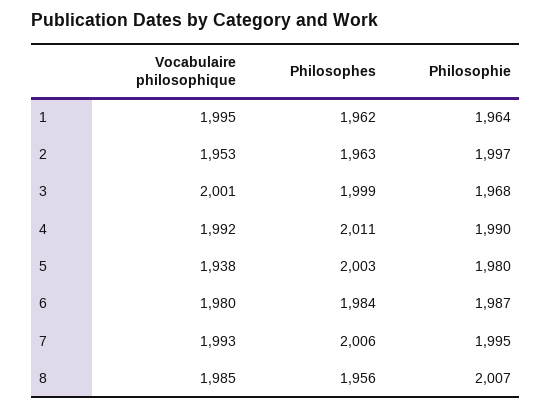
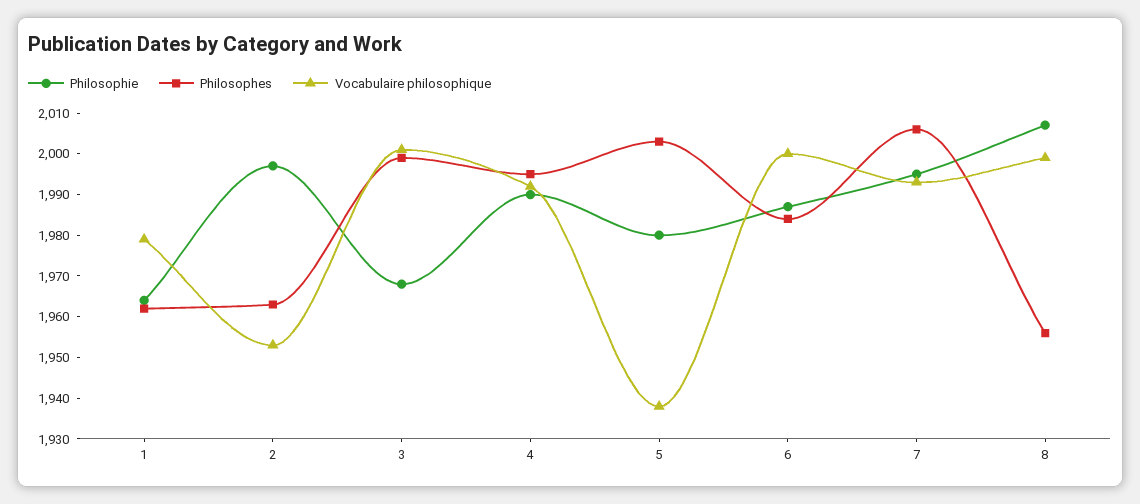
  {
    "Vocabulaire philosophique": {
-     "1": 1995,
+     "1": 1980,
      "2": 1953,
      "3": 2001,
      "4": 1992,
      "5": 1938,
-     "6": 1980,
+     "6": 2000,
      "7": 1993,
-     "8": 1985
+     "8": 2000
    },
    "Philosophes": {
      "1": 1962,
      "2": 1963,
      "3": 1999,
-     "4": 2011,
+     "4": 1995,
      "5": 2003,
      "6": 1984,
      "7": 2006,
      "8": 1956
    },
    "Philosophie": {
      "1": 1964,
      "2": 1997,
      "3": 1968,
      "4": 1990,
      "5": 1980,
      "6": 1987,
      "7": 1995,
      "8": 2007
    }
  }

